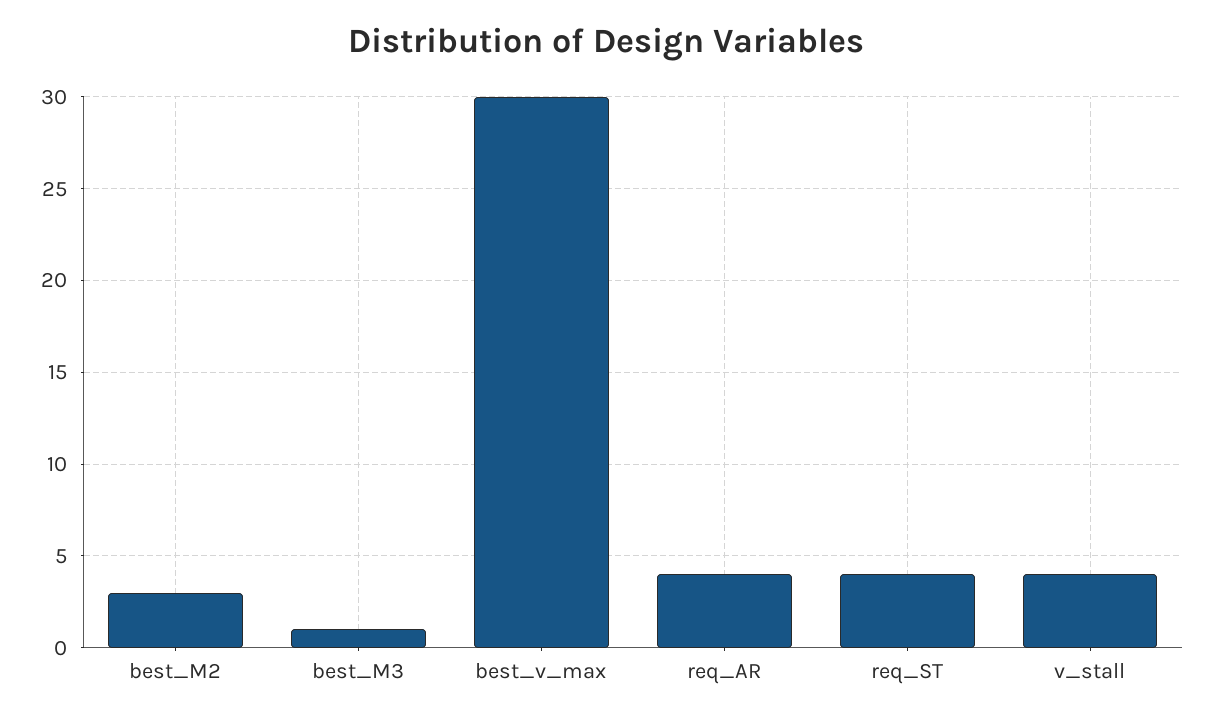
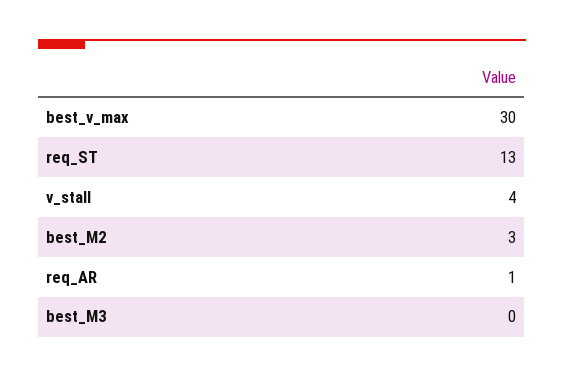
  {
    "best_M2": 3,
-   "best_M3": 1,
+   "best_M3": 0,
    "best_v_max": 30,
-   "req_AR": 4,
+   "req_AR": 1,
-   "req_ST": 4,
+   "req_ST": 13,
    "v_stall": 4
  }

